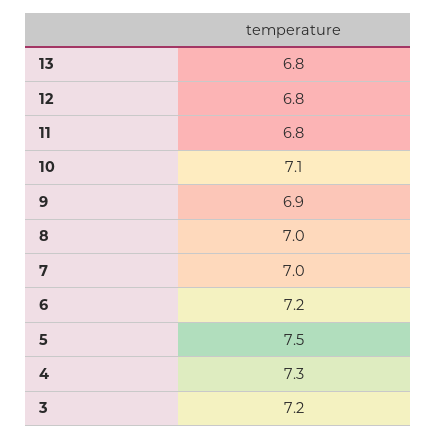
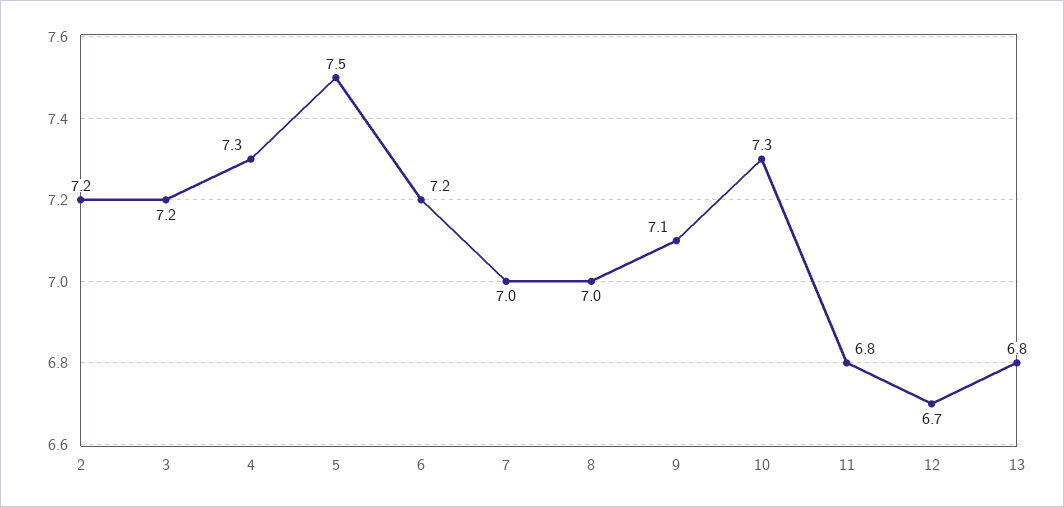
  {
    "13": 6.8,
-   "12": 6.8,
+   "12": 6.7,
    "11": 6.8,
-   "10": 7.1,
+   "10": 7.3,
-   "9": 6.9,
+   "9": 7.1,
    "8": 7,
    "7": 7,
    "6": 7.2,
    "5": 7.5,
    "4": 7.3,
-   "3": 7.2
+   "3": 7.2,
+   "2": 7.2
  }

